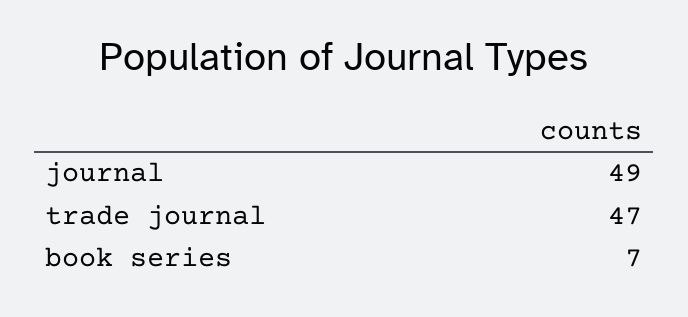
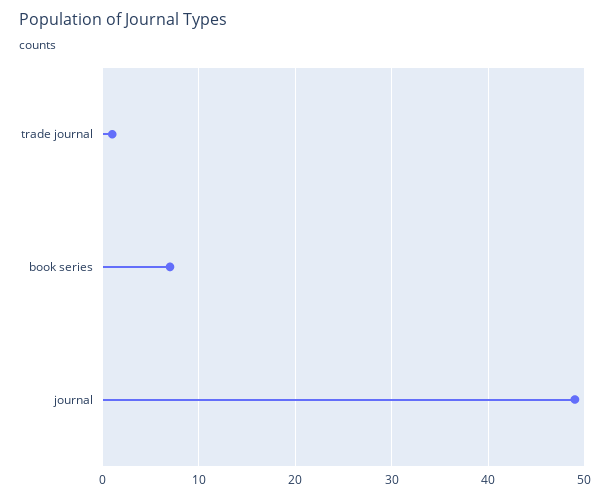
  {
    "journal": 49,
-   "trade journal": 47,
+   "trade journal": 1,
    "book series": 7
  }

